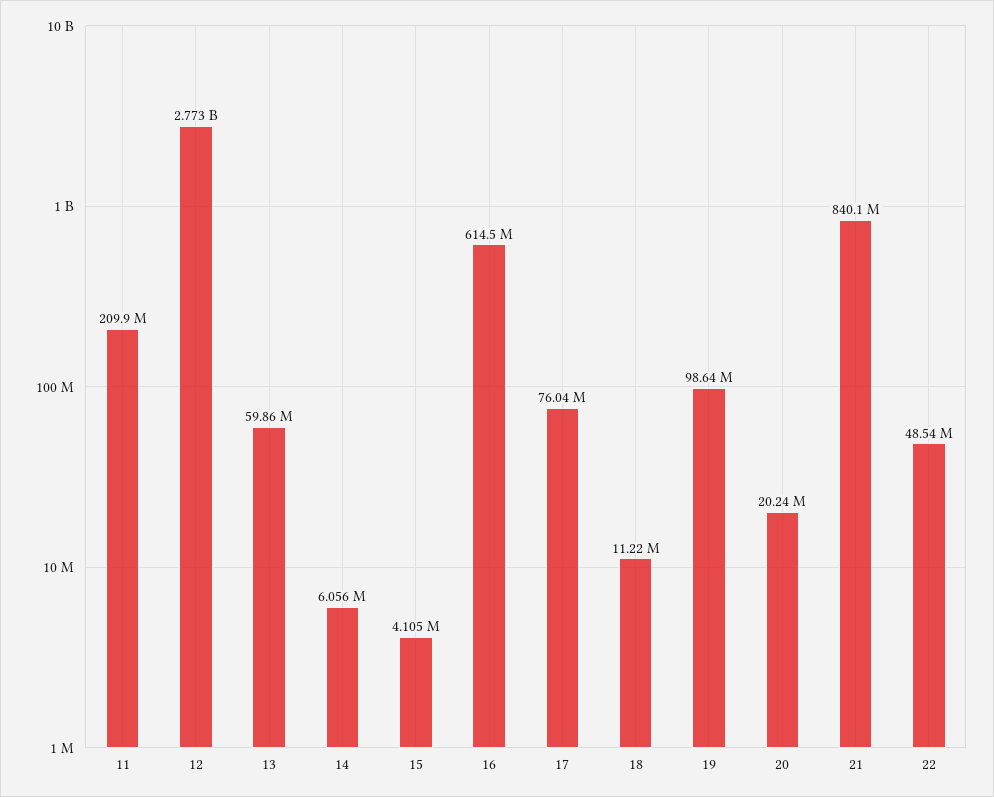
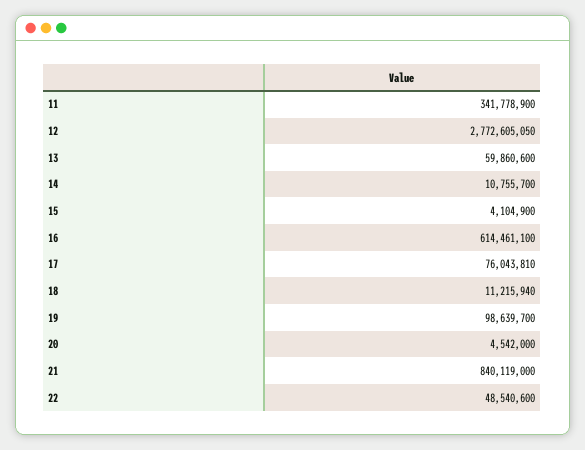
  {
-   "11": 209900000,
+   "11": 341778900,
    "12": 2772605050,
    "13": 59860600,
-   "14": 6056000,
+   "14": 10755700,
    "15": 4104900,
    "16": 614461100,
    "17": 76043810,
    "18": 11215940,
    "19": 98639700,
-   "20": 20240000,
+   "20": 4542000,
    "21": 840119000,
    "22": 48540600
  }

